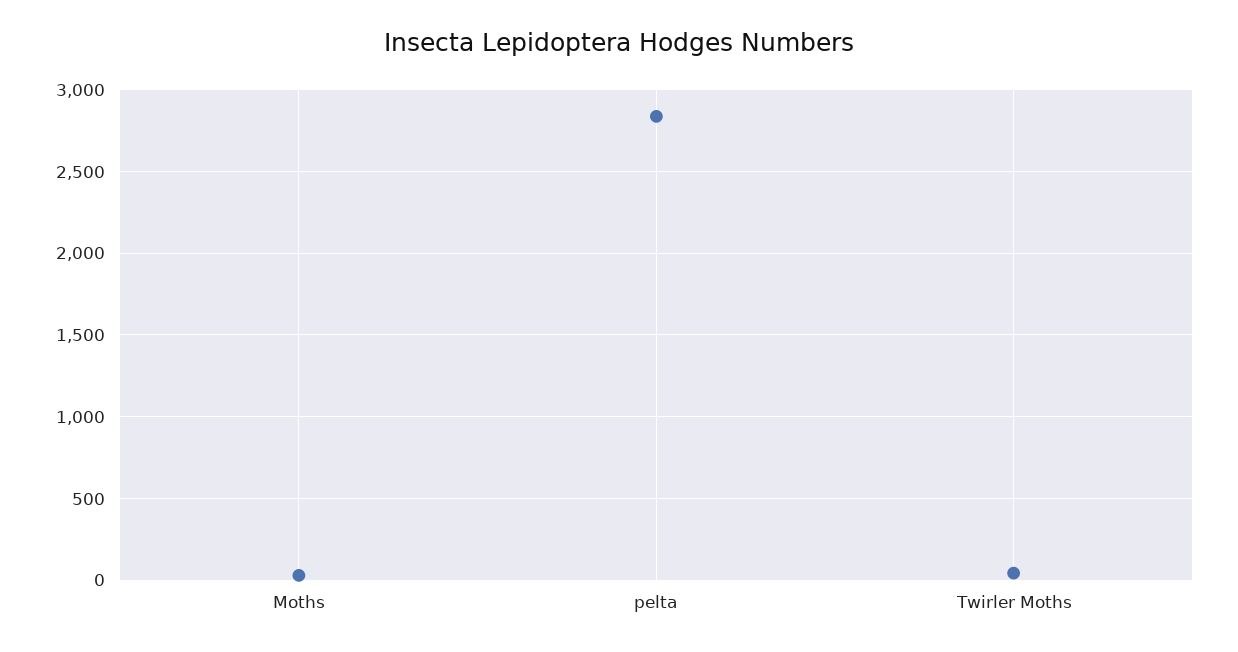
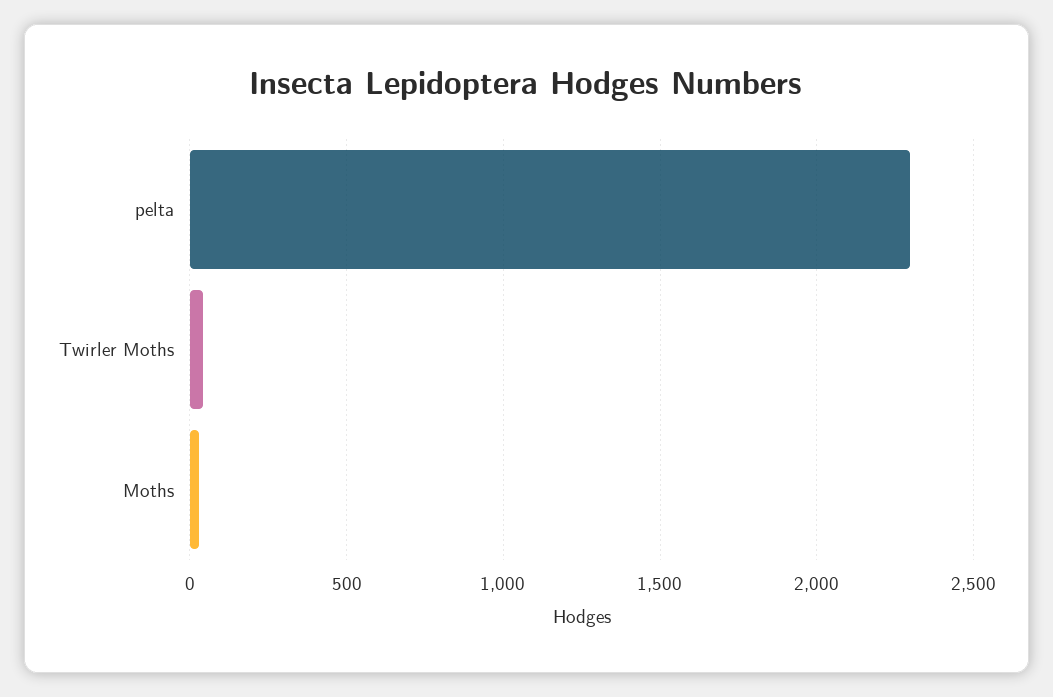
  {
    "Moths": 50,
-   "pelta": 2850,
+   "pelta": 2300,
    "Twirler Moths": 50
  }

